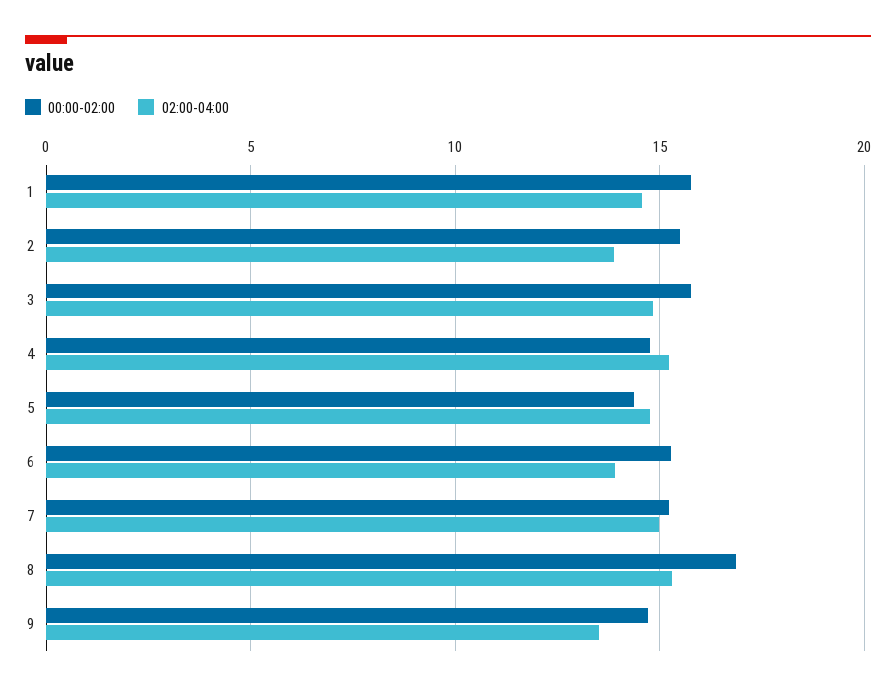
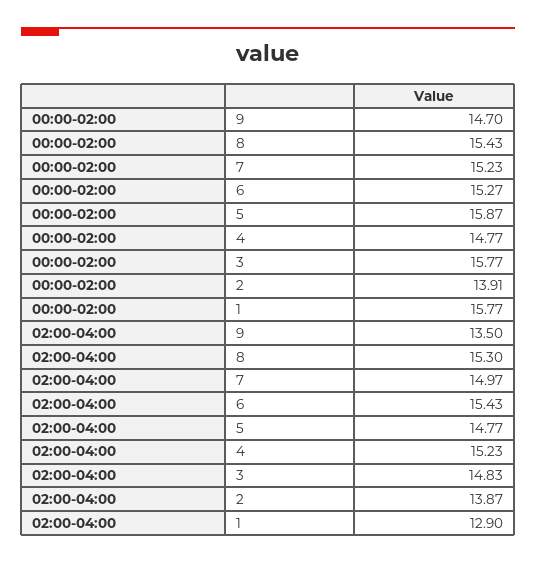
  {
    "00:00-02:00": {
      "1": 15.77,
-     "2": 15.5,
+     "2": 13.91,
      "3": 15.77,
      "4": 14.77,
-     "5": 14.5,
+     "5": 15.87,
      "6": 15.27,
      "7": 15.23,
-     "8": 17,
+     "8": 15.43,
      "9": 14.7
    },
    "02:00-04:00": {
-     "1": 14.5,
+     "1": 12.9,
      "2": 13.87,
      "3": 14.83,
      "4": 15.23,
      "5": 14.77,
-     "6": 14,
+     "6": 15.43,
      "7": 14.97,
      "8": 15.3,
      "9": 13.5
    }
  }

